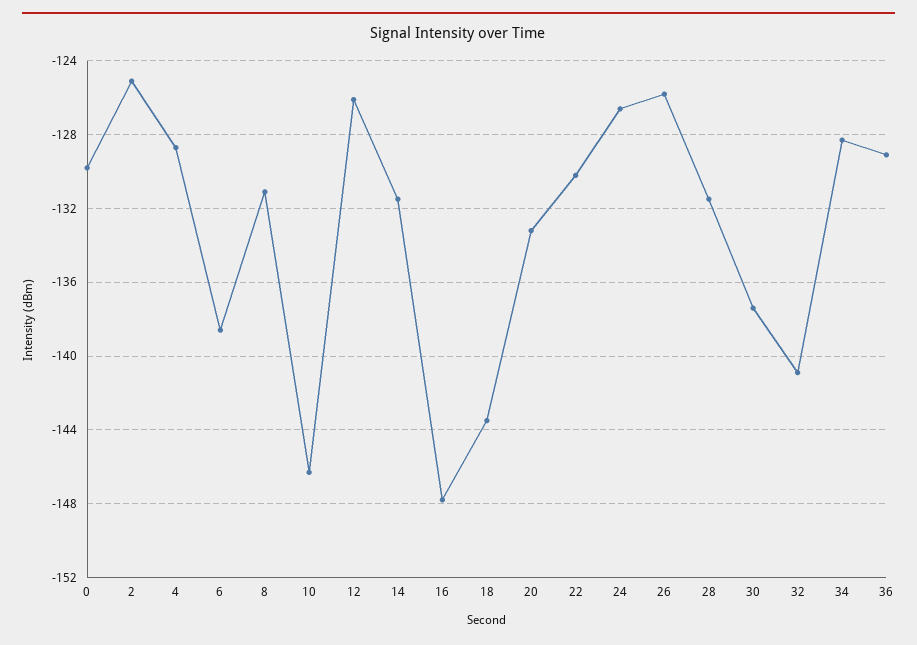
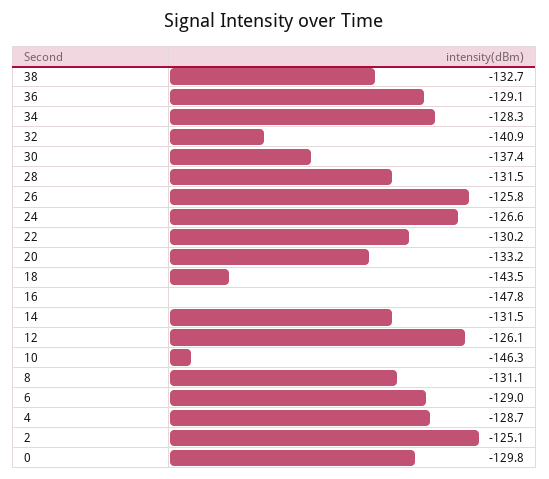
  {
    "0": -129.8,
    "2": -125.1,
    "4": -128.7,
-   "6": -138.5,
+   "6": -129,
    "8": -131.1,
    "10": -146.3,
    "12": -126.1,
    "14": -131.5,
    "16": -147.8,
    "18": -143.5,
    "20": -133.2,
    "22": -130.2,
    "24": -126.6,
    "26": -125.8,
    "28": -131.5,
    "30": -137.4,
    "32": -140.9,
    "34": -128.3,
-   "36": -129.1
+   "36": -129.1,
+   "38": -132.7
  }

